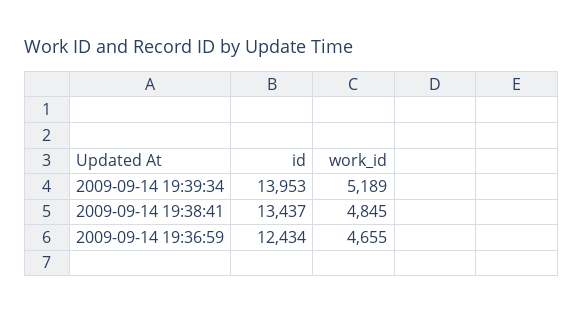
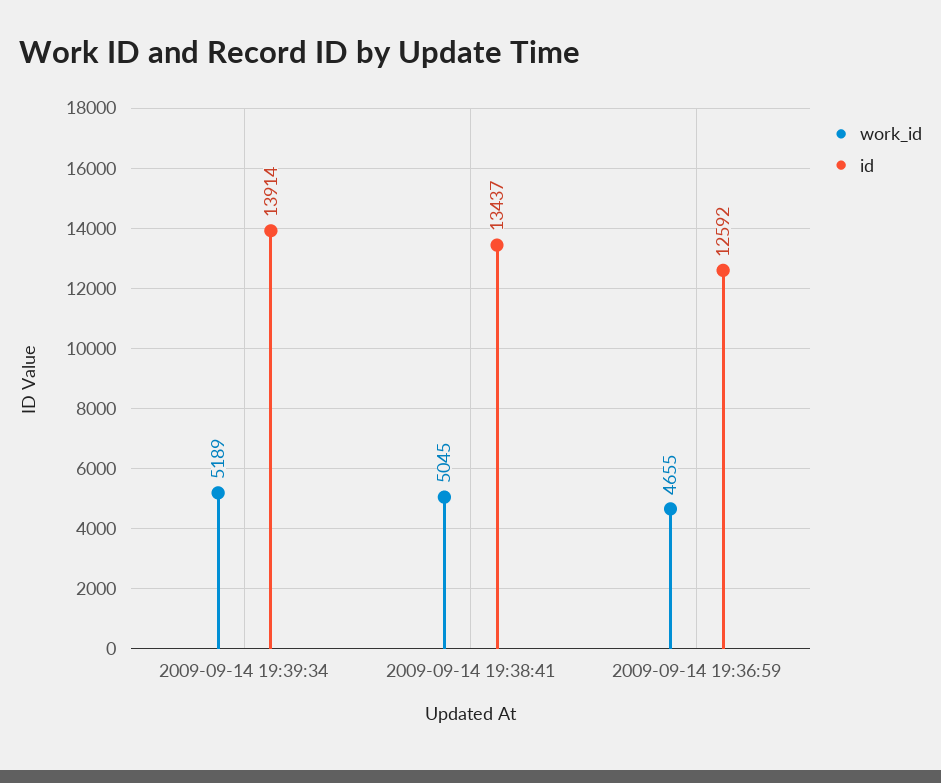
  {
    "id": {
-     "2009-09-14 19:39:34": 13953,
+     "2009-09-14 19:39:34": 13914,
      "2009-09-14 19:38:41": 13437,
-     "2009-09-14 19:36:59": 12434
+     "2009-09-14 19:36:59": 12592
    },
    "work_id": {
      "2009-09-14 19:39:34": 5189,
-     "2009-09-14 19:38:41": 4845,
+     "2009-09-14 19:38:41": 5045,
      "2009-09-14 19:36:59": 4655
    }
  }

